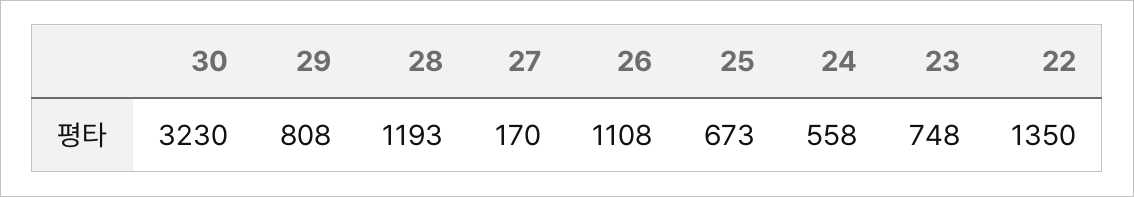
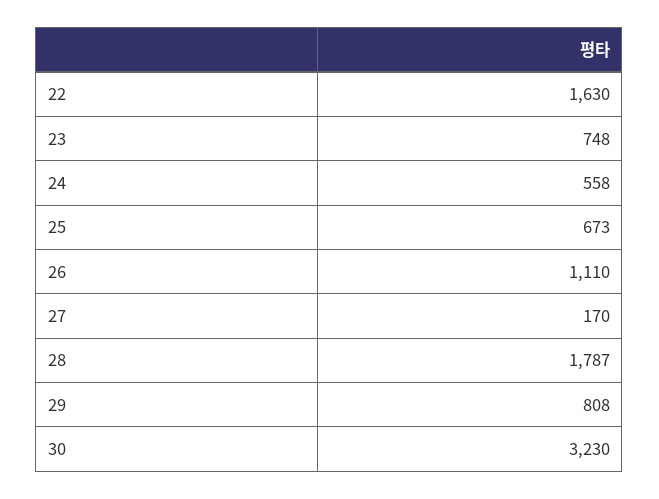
  {
    "30": 3230,
    "29": 808,
-   "28": 1193,
+   "28": 1787,
    "27": 170,
-   "26": 1108,
+   "26": 1110,
    "25": 673,
    "24": 558,
    "23": 748,
-   "22": 1350
+   "22": 1630
  }

